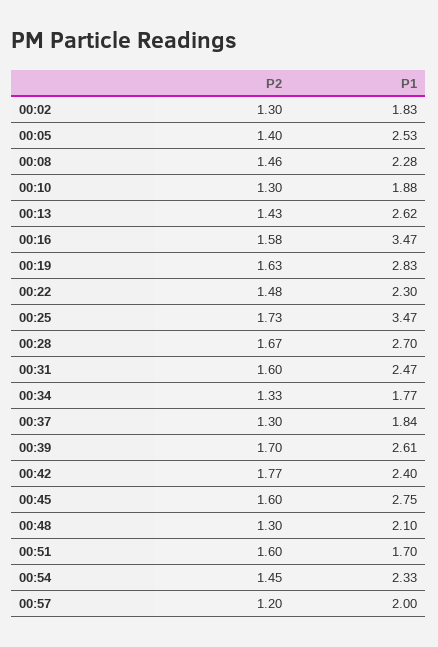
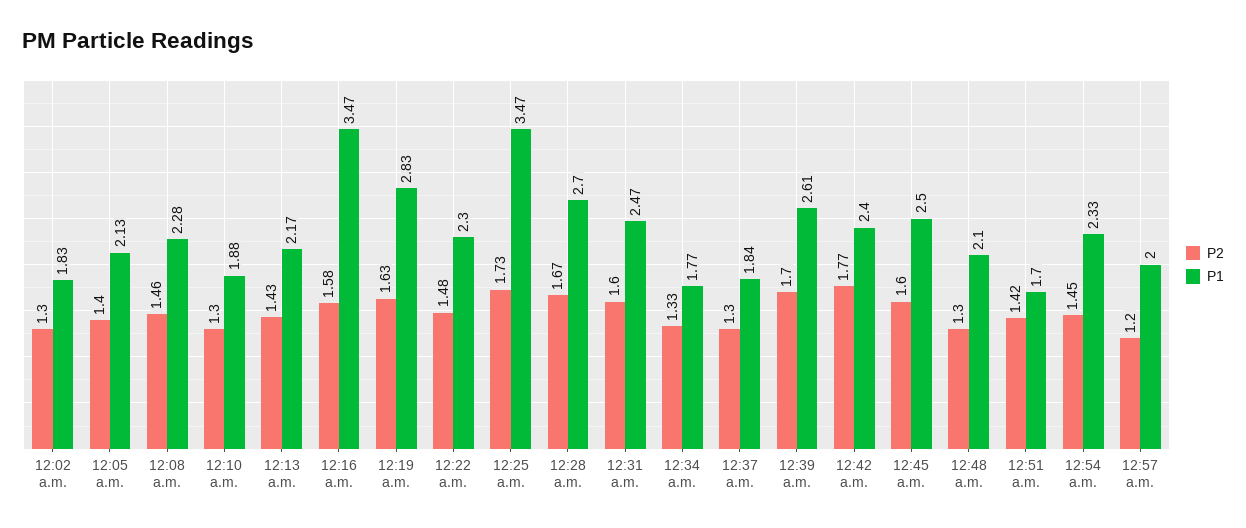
  {
    "P2": {
      "00:02": 1.3,
      "00:05": 1.4,
      "00:08": 1.46,
      "00:10": 1.3,
      "00:13": 1.43,
      "00:16": 1.58,
      "00:19": 1.63,
      "00:22": 1.48,
      "00:25": 1.73,
      "00:28": 1.67,
      "00:31": 1.6,
      "00:34": 1.33,
      "00:37": 1.3,
      "00:39": 1.7,
      "00:42": 1.77,
      "00:45": 1.6,
      "00:48": 1.3,
-     "00:51": 1.6,
+     "00:51": 1.42,
      "00:54": 1.45,
      "00:57": 1.2
    },
    "P1": {
      "00:02": 1.83,
-     "00:05": 2.53,
+     "00:05": 2.13,
      "00:08": 2.28,
      "00:10": 1.88,
-     "00:13": 2.62,
+     "00:13": 2.17,
      "00:16": 3.47,
      "00:19": 2.83,
      "00:22": 2.3,
      "00:25": 3.47,
      "00:28": 2.7,
      "00:31": 2.47,
      "00:34": 1.77,
      "00:37": 1.84,
      "00:39": 2.61,
      "00:42": 2.4,
-     "00:45": 2.75,
+     "00:45": 2.5,
      "00:48": 2.1,
      "00:51": 1.7,
      "00:54": 2.33,
      "00:57": 2
    }
  }

